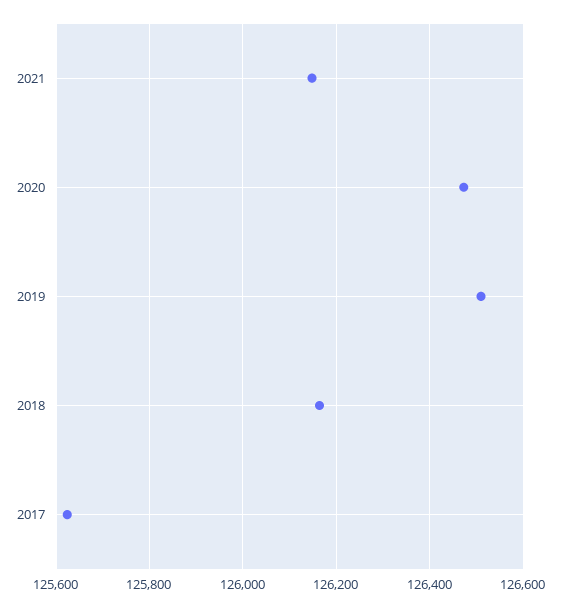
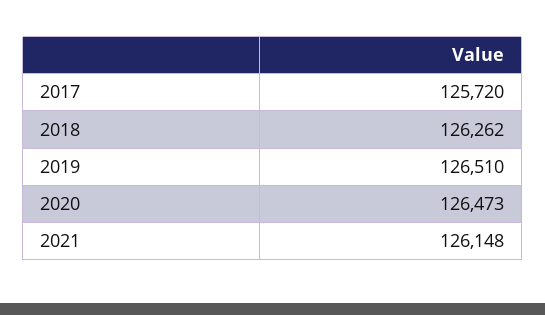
  {
    "2021": 126148,
    "2020": 126473,
    "2019": 126510,
-   "2018": 126160,
+   "2018": 126262,
-   "2017": 125620
+   "2017": 125720
  }

